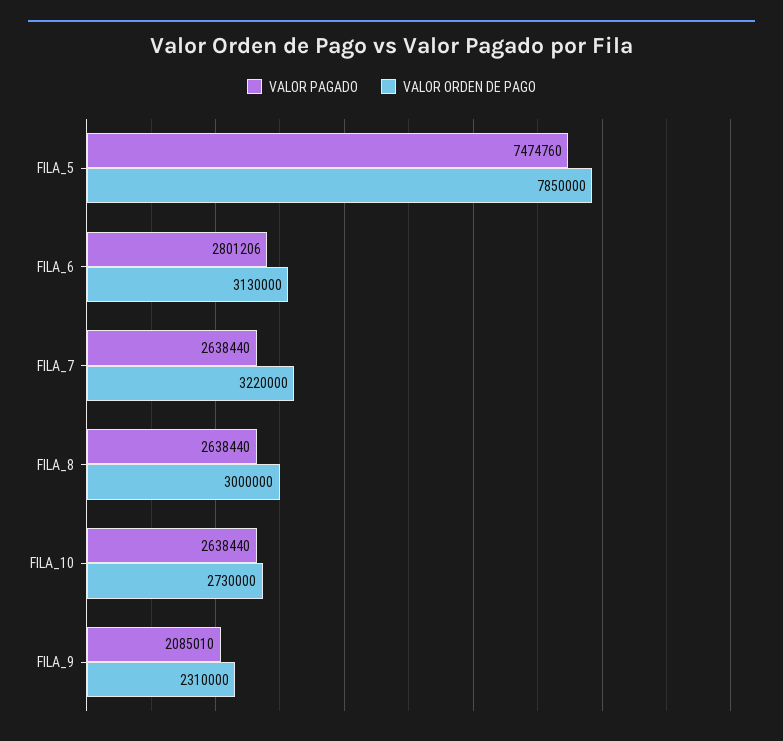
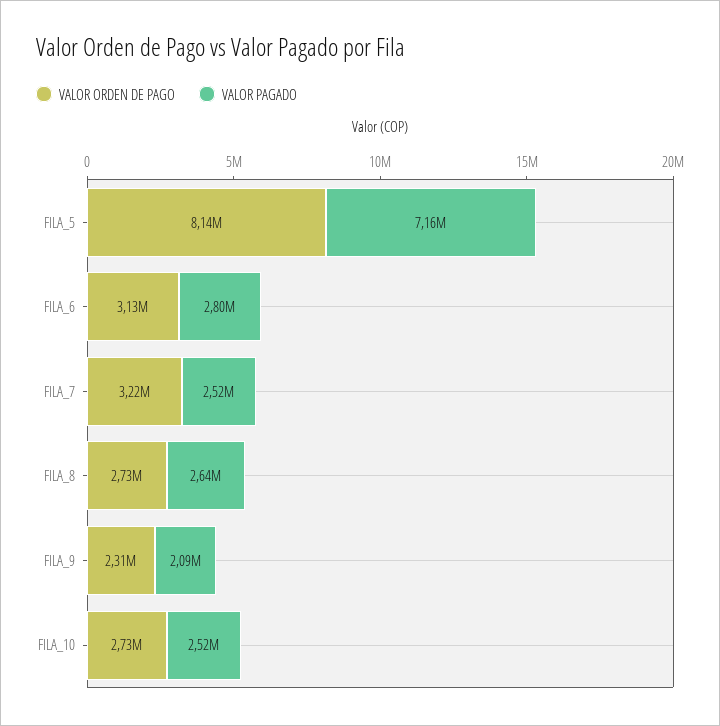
  {
    "VALOR PAGADO": {
-     "FILA_5": 7474760,
+     "FILA_5": 7160000,
      "FILA_6": 2801206,
-     "FILA_7": 2638440,
+     "FILA_7": 2520000,
      "FILA_8": 2638440,
-     "FILA_10": 2638440,
+     "FILA_10": 2520000,
      "FILA_9": 2085010
    },
    "VALOR ORDEN DE PAGO": {
-     "FILA_5": 7850000,
+     "FILA_5": 8140000,
      "FILA_6": 3130000,
      "FILA_7": 3220000,
-     "FILA_8": 3000000,
+     "FILA_8": 2730000,
      "FILA_10": 2730000,
      "FILA_9": 2310000
    }
  }

